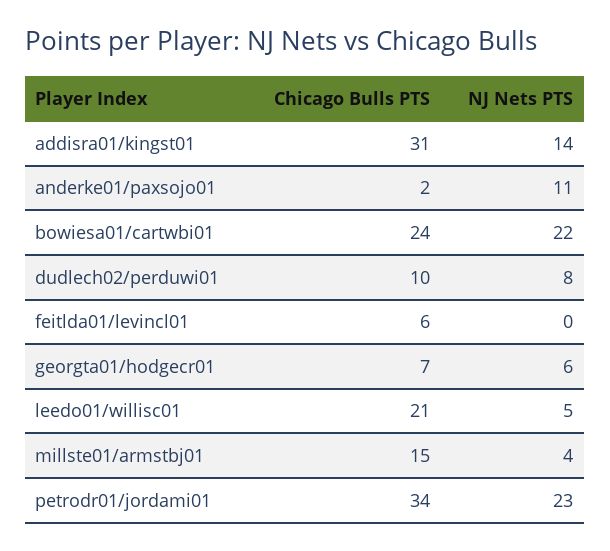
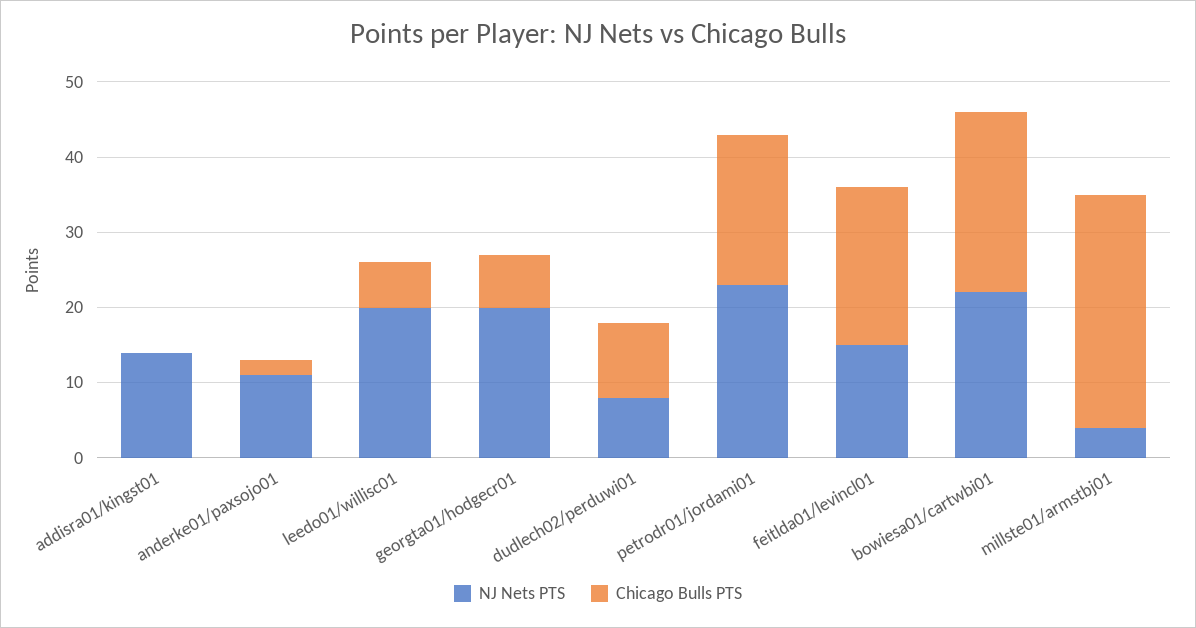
  {
    "Chicago Bulls PTS": {
-     "addisra01/kingst01": 31,
+     "addisra01/kingst01": 0,
      "anderke01/paxsojo01": 2,
      "bowiesa01/cartwbi01": 24,
      "dudlech02/perduwi01": 10,
-     "feitlda01/levincl01": 6,
+     "feitlda01/levincl01": 20,
      "georgta01/hodgecr01": 7,
-     "leedo01/willisc01": 21,
+     "leedo01/willisc01": 5,
-     "millste01/armstbj01": 15,
+     "millste01/armstbj01": 30,
-     "petrodr01/jordami01": 34
+     "petrodr01/jordami01": 20
    },
    "NJ Nets PTS": {
      "addisra01/kingst01": 14,
      "anderke01/paxsojo01": 11,
      "bowiesa01/cartwbi01": 22,
      "dudlech02/perduwi01": 8,
-     "feitlda01/levincl01": 0,
+     "feitlda01/levincl01": 15,
-     "georgta01/hodgecr01": 6,
+     "georgta01/hodgecr01": 20,
-     "leedo01/willisc01": 5,
+     "leedo01/willisc01": 20,
      "millste01/armstbj01": 4,
      "petrodr01/jordami01": 23
    }
  }

